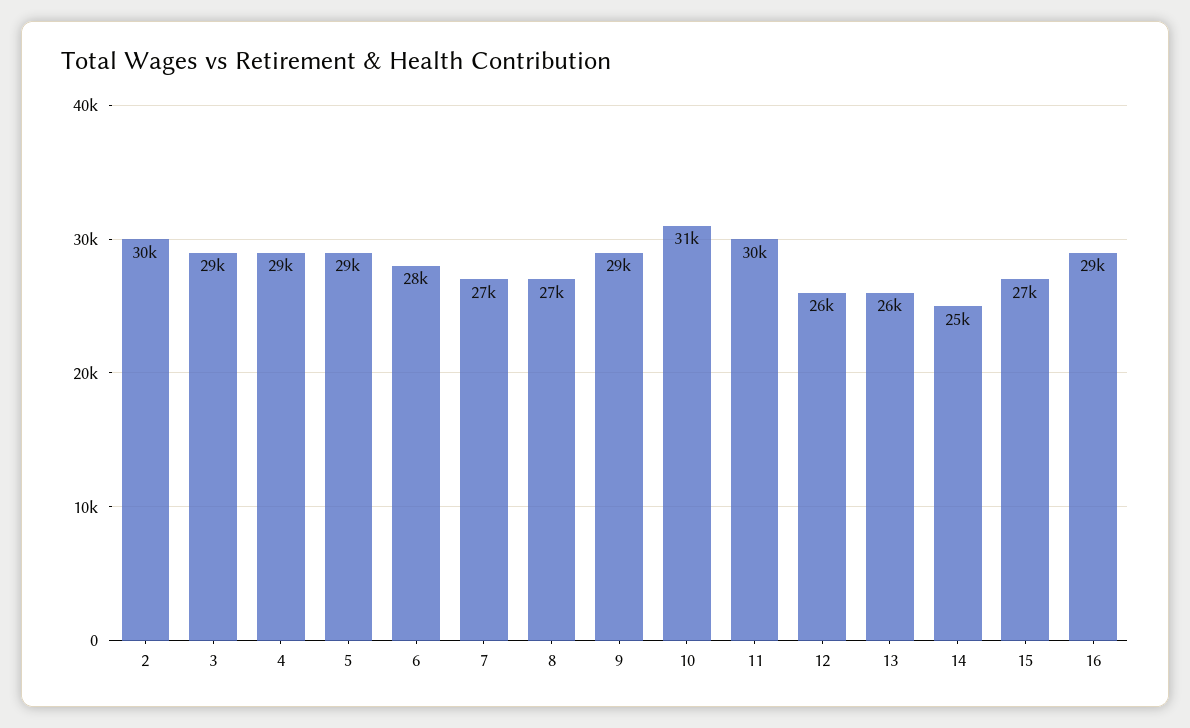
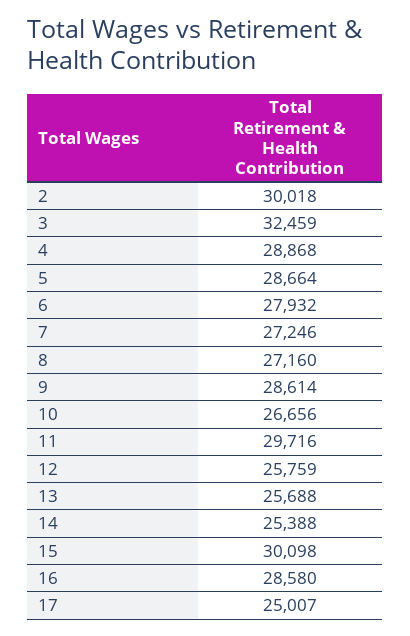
  {
    "2": 30018,
-   "3": 29000,
+   "3": 32459,
    "4": 28868,
    "5": 28664,
    "6": 27932,
    "7": 27246,
    "8": 27160,
    "9": 28614,
-   "10": 31000,
+   "10": 26656,
    "11": 29716,
    "12": 25759,
    "13": 25688,
    "14": 25388,
-   "15": 27000,
+   "15": 30098,
-   "16": 28580
+   "16": 28580,
+   "17": 25007
  }

